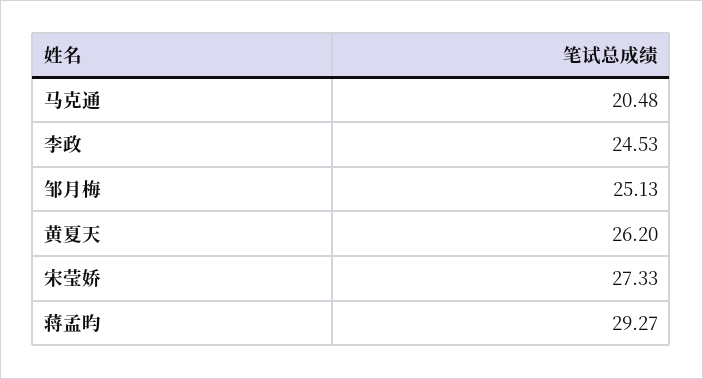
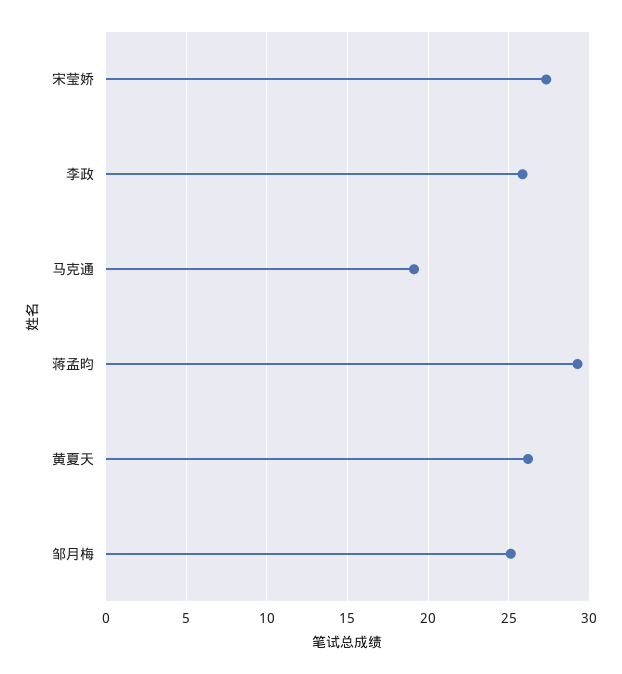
  {
-   "马克通": 20.48,
+   "马克通": 19,
-   "李政": 24.53,
+   "李政": 26,
    "邹月梅": 25.13,
    "黄夏天": 26.2,
    "宋莹娇": 27.33,
    "蒋孟昀": 29.27
  }

